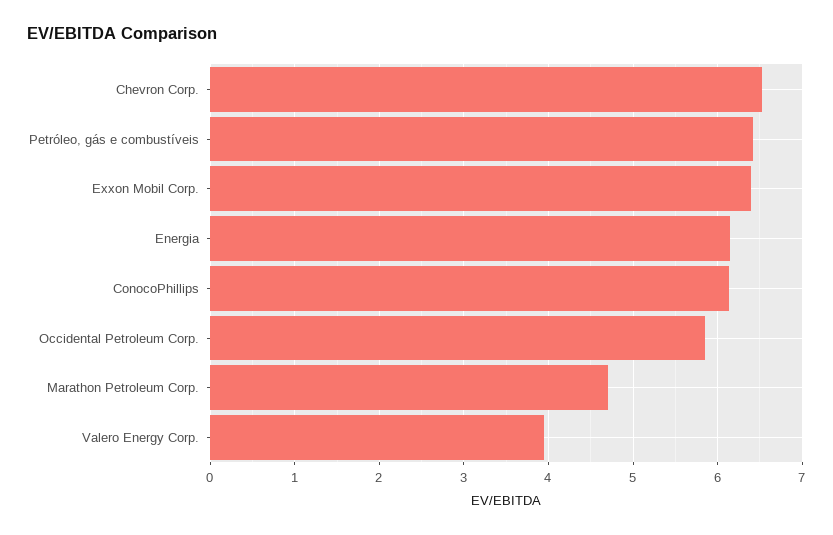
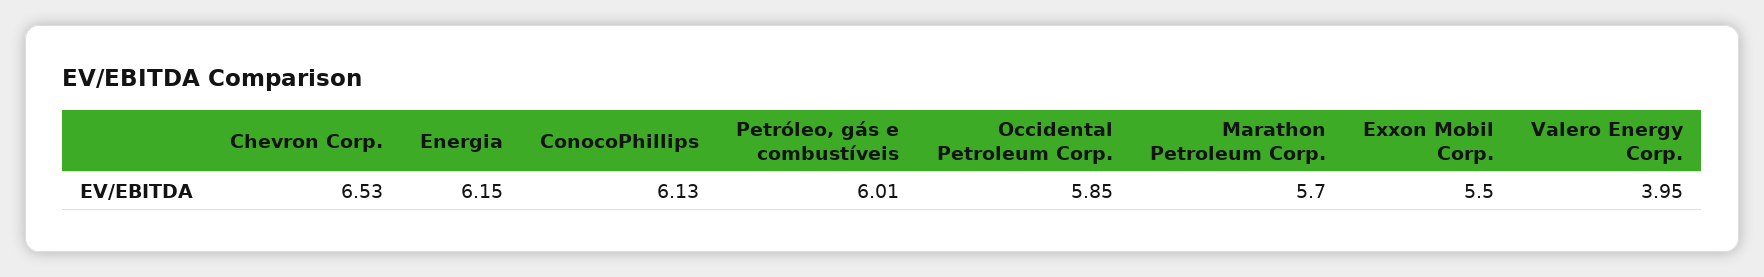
  {
    "Chevron Corp.": 6.53,
-   "Petróleo, gás e combustíveis": 6.4,
+   "Petróleo, gás e combustíveis": 6.01,
-   "Exxon Mobil Corp.": 6.4,
+   "Exxon Mobil Corp.": 5.5,
    "Energia": 6.15,
    "ConocoPhillips": 6.13,
    "Occidental Petroleum Corp.": 5.85,
-   "Marathon Petroleum Corp.": 4.7,
+   "Marathon Petroleum Corp.": 5.7,
    "Valero Energy Corp.": 3.95
  }

